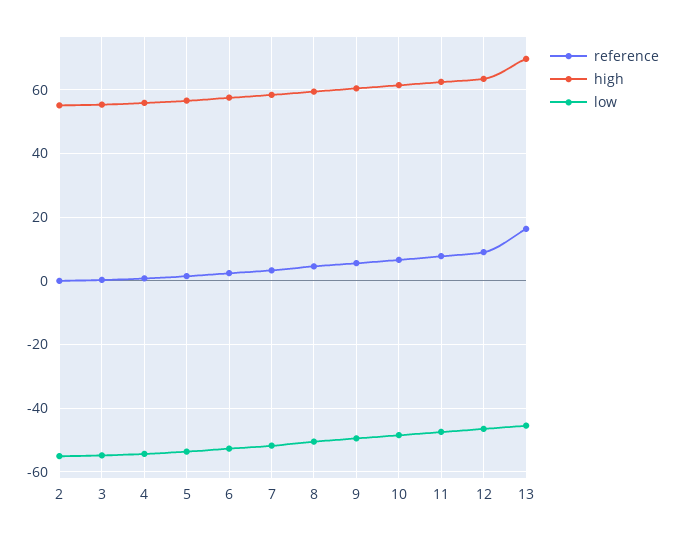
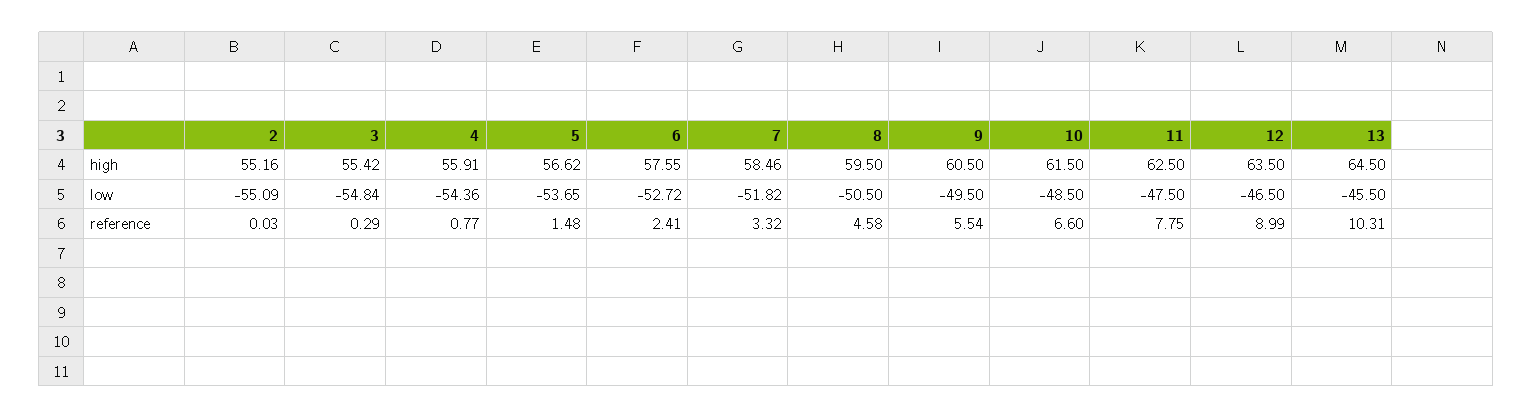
  {
    "reference": {
      "2": 0.03,
      "3": 0.29,
      "4": 0.77,
      "5": 1.48,
      "6": 2.41,
      "7": 3.32,
      "8": 4.58,
      "9": 5.54,
      "10": 6.6,
      "11": 7.75,
      "12": 8.99,
-     "13": 16
+     "13": 10.31
    },
    "high": {
      "2": 55.16,
      "3": 55.42,
      "4": 55.91,
      "5": 56.62,
      "6": 57.55,
      "7": 58.46,
      "8": 59.5,
      "9": 60.5,
      "10": 61.5,
      "11": 62.5,
      "12": 63.5,
-     "13": 70
+     "13": 64.5
    },
    "low": {
      "2": -55.09,
      "3": -54.84,
      "4": -54.36,
      "5": -53.65,
      "6": -52.72,
      "7": -51.82,
      "8": -50.5,
      "9": -49.5,
      "10": -48.5,
      "11": -47.5,
      "12": -46.5,
      "13": -45.5
    }
  }

